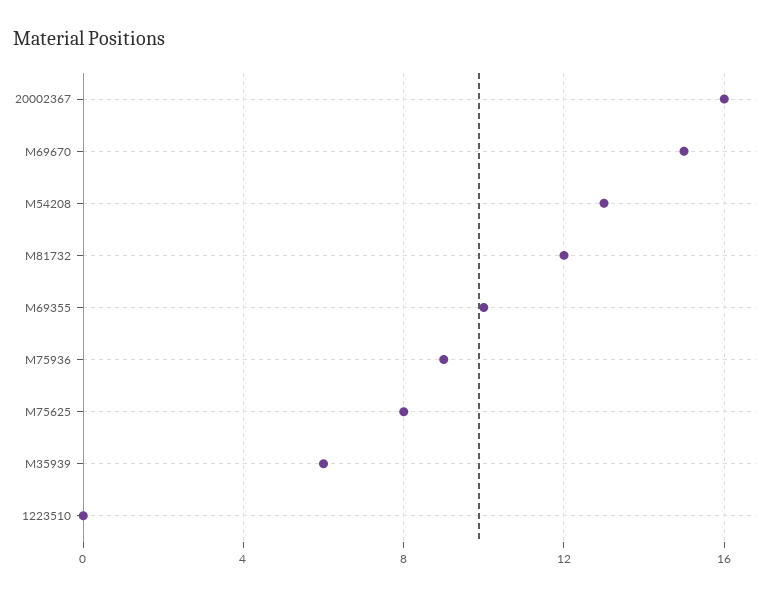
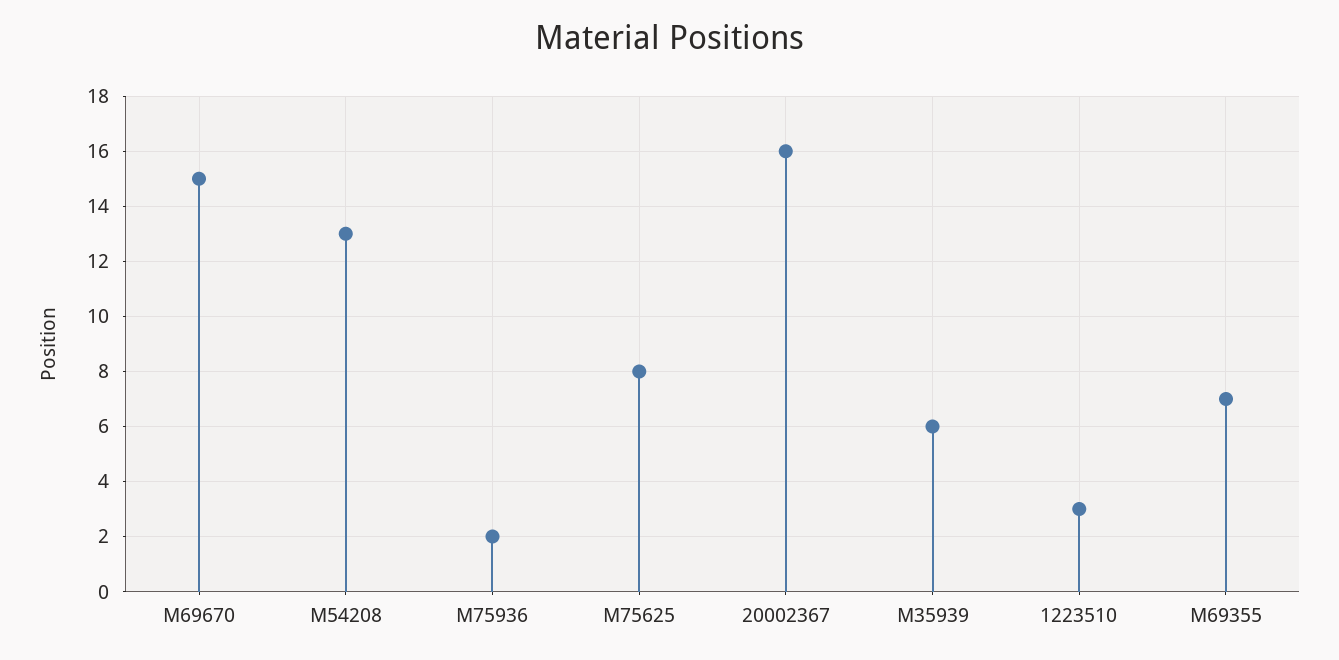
  {
    "20002367": 16,
    "M69670": 15,
    "M54208": 13,
-   "M81732": 12,
-   "M69355": 10,
+   "M69355": 7,
-   "M75936": 9,
+   "M75936": 2,
    "M75625": 8,
    "M35939": 6,
-   "1223510": 0
+   "1223510": 3
  }

